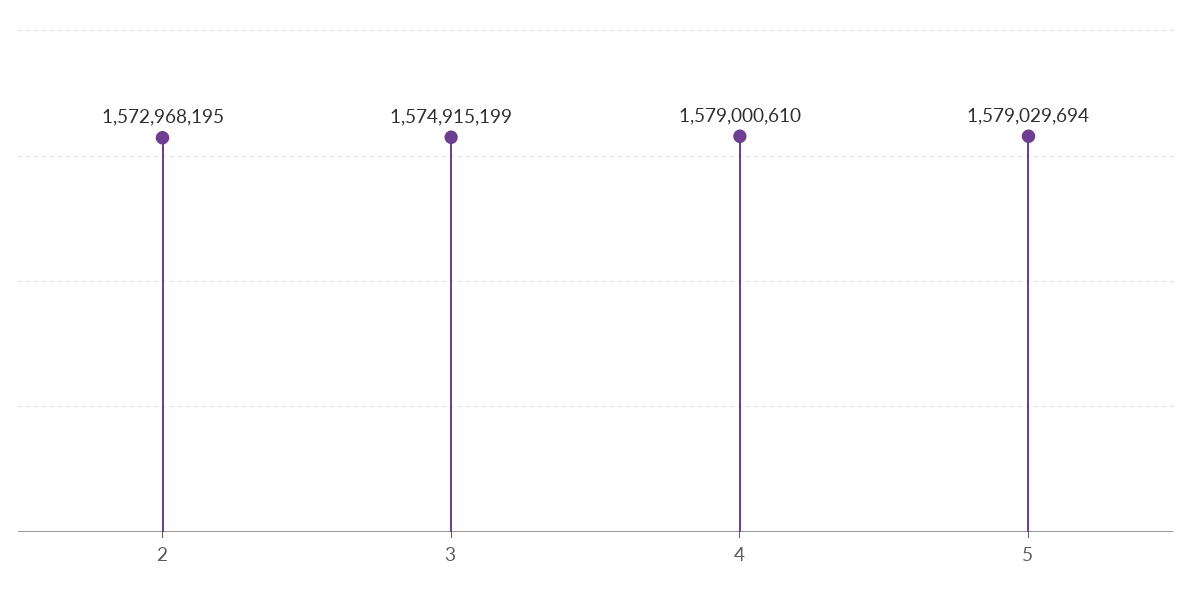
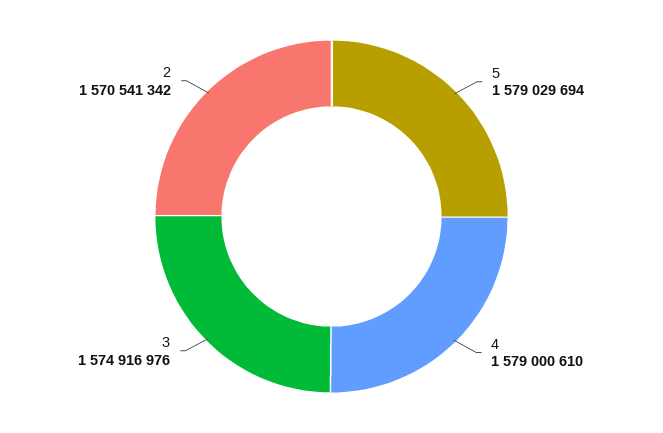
  {
-   "2": 1572968195,
+   "2": 1570541342,
-   "3": 1574915199,
+   "3": 1574916976,
    "4": 1579000610,
    "5": 1579029694
  }

